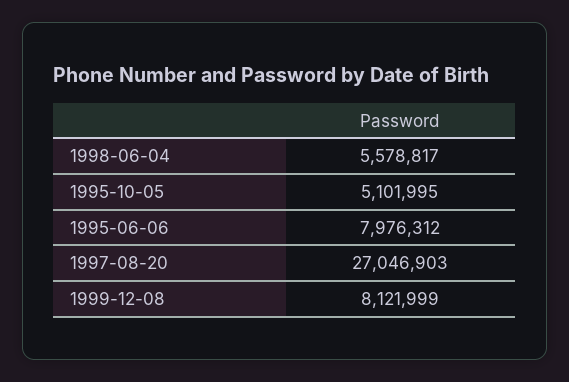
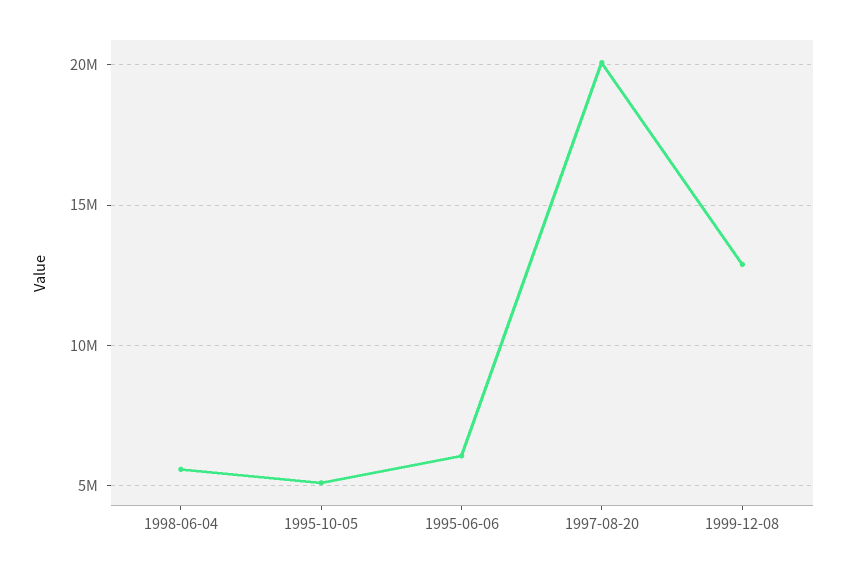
  {
    "1998-06-04": 5578817,
    "1995-10-05": 5101995,
-   "1995-06-06": 7976312,
+   "1995-06-06": 6000000,
-   "1997-08-20": 27046903,
+   "1997-08-20": 20000000,
-   "1999-12-08": 8121999
+   "1999-12-08": 13000000
  }

